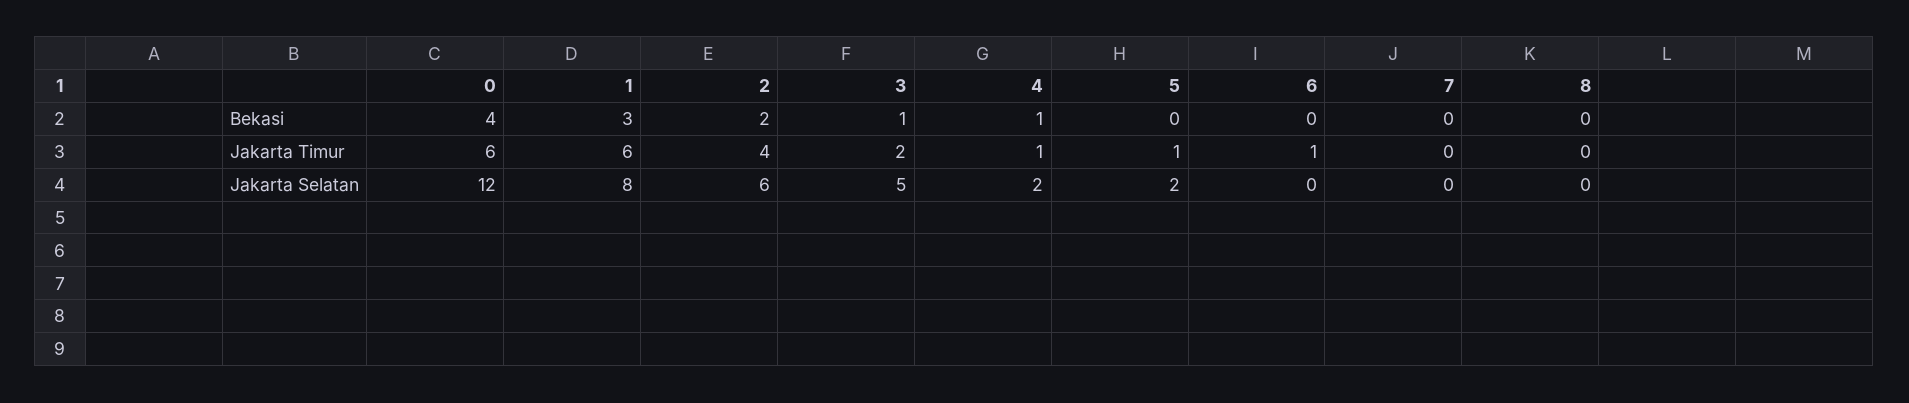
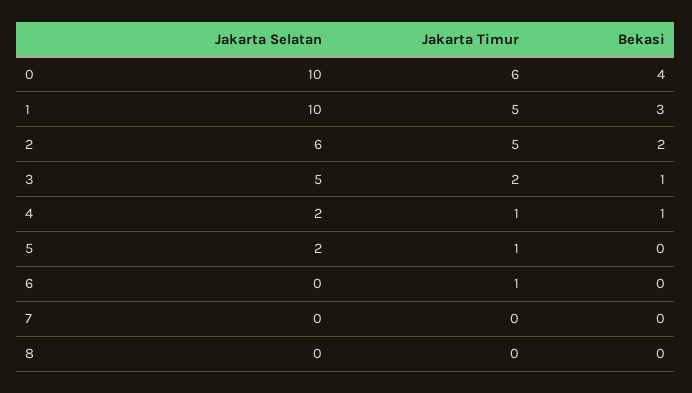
  {
    "0": {
      "Bekasi": 4,
      "Jakarta Timur": 6,
-     "Jakarta Selatan": 12
+     "Jakarta Selatan": 10
    },
    "1": {
      "Bekasi": 3,
-     "Jakarta Timur": 6,
+     "Jakarta Timur": 5,
-     "Jakarta Selatan": 8
+     "Jakarta Selatan": 10
    },
    "2": {
      "Bekasi": 2,
-     "Jakarta Timur": 4,
+     "Jakarta Timur": 5,
      "Jakarta Selatan": 6
    },
    "3": {
      "Bekasi": 1,
      "Jakarta Timur": 2,
      "Jakarta Selatan": 5
    },
    "4": {
      "Bekasi": 1,
      "Jakarta Timur": 1,
      "Jakarta Selatan": 2
    },
    "5": {
      "Bekasi": 0,
      "Jakarta Timur": 1,
      "Jakarta Selatan": 2
    },
    "6": {
      "Bekasi": 0,
      "Jakarta Timur": 1,
      "Jakarta Selatan": 0
    },
    "7": {
      "Bekasi": 0,
      "Jakarta Timur": 0,
      "Jakarta Selatan": 0
    },
    "8": {
      "Bekasi": 0,
      "Jakarta Timur": 0,
      "Jakarta Selatan": 0
    }
  }

